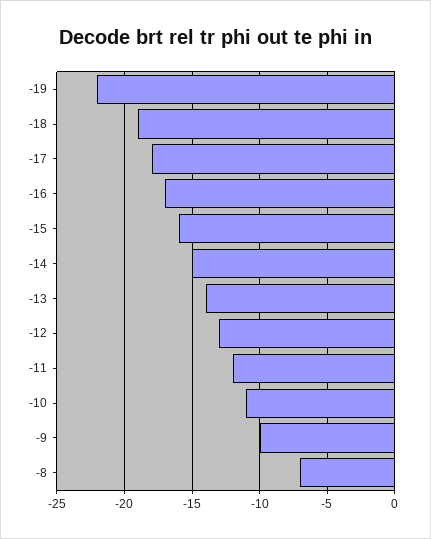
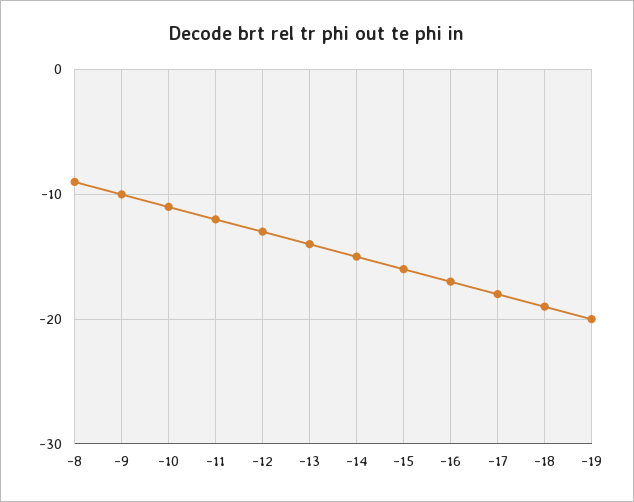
  {
-   "-19": -22,
+   "-19": -20,
    "-18": -19,
    "-17": -18,
    "-16": -17,
    "-15": -16,
    "-14": -15,
    "-13": -14,
    "-12": -13,
    "-11": -12,
    "-10": -11,
    "-9": -10,
-   "-8": -7
+   "-8": -9
  }

